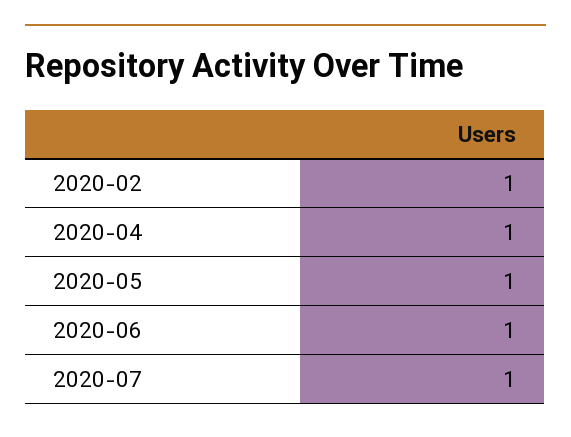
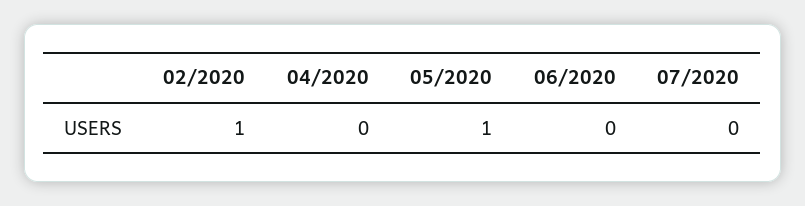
  {
    "2020-02": 1,
-   "2020-04": 1,
+   "2020-04": 0,
    "2020-05": 1,
-   "2020-06": 1,
+   "2020-06": 0,
-   "2020-07": 1
+   "2020-07": 0
  }

